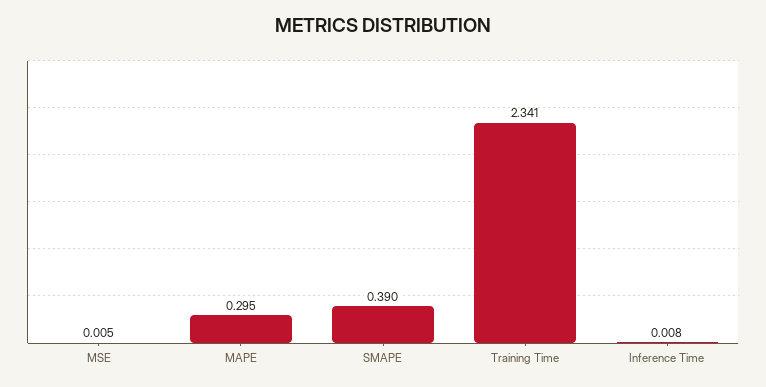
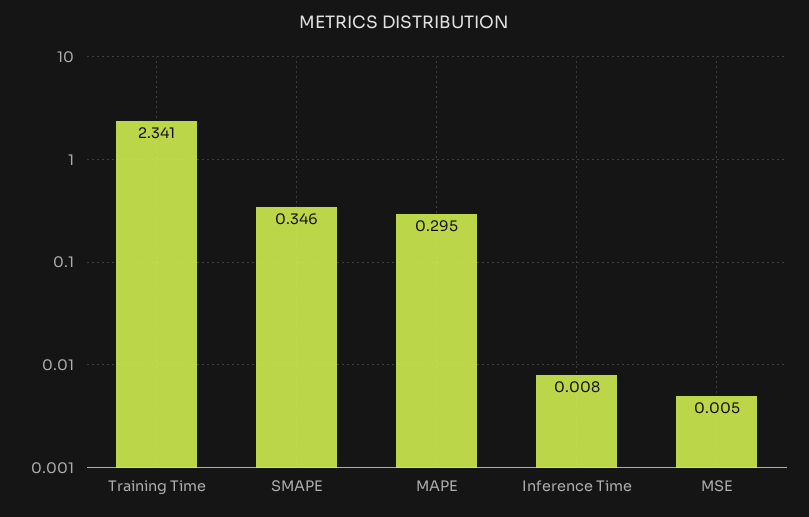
  {
    "MSE": 0.005,
    "MAPE": 0.295,
-   "SMAPE": 0.39,
+   "SMAPE": 0.346,
    "Training Time": 2.341,
    "Inference Time": 0.008
  }

